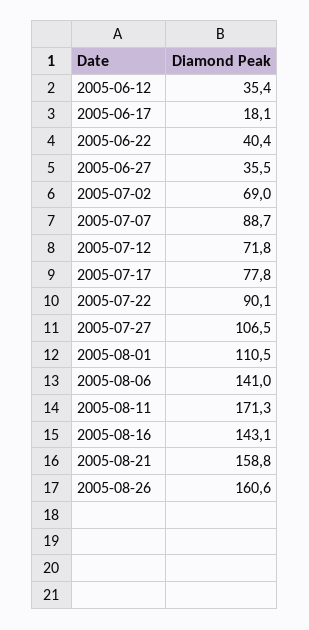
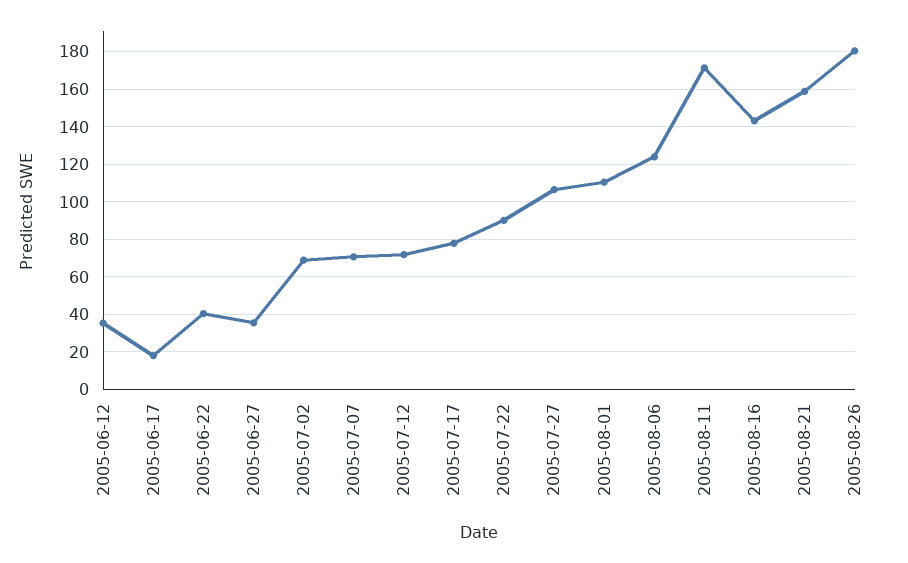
  {
    "2005-06-12": 35.4,
    "2005-06-17": 18.1,
    "2005-06-22": 40.4,
    "2005-06-27": 35.5,
    "2005-07-02": 69,
-   "2005-07-07": 88.7,
+   "2005-07-07": 70,
    "2005-07-12": 71.8,
    "2005-07-17": 77.8,
    "2005-07-22": 90.1,
    "2005-07-27": 106.5,
    "2005-08-01": 110.5,
-   "2005-08-06": 141,
+   "2005-08-06": 125,
    "2005-08-11": 171.3,
    "2005-08-16": 143.1,
    "2005-08-21": 158.8,
-   "2005-08-26": 160.6
+   "2005-08-26": 180
  }

